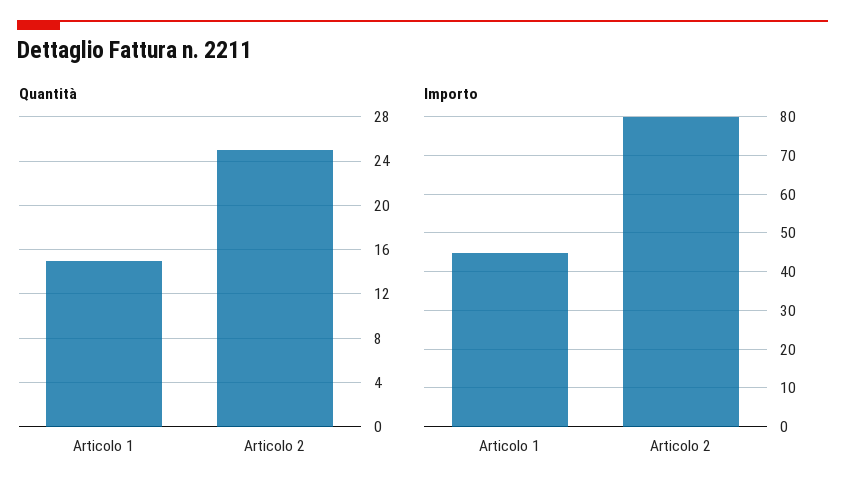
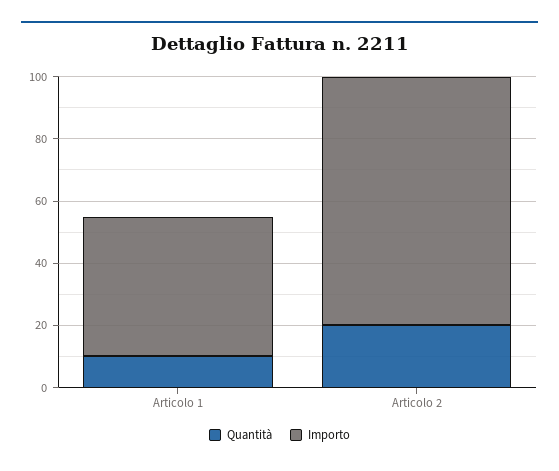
  {
    "Quantità": {
-     "Articolo 1": 15,
+     "Articolo 1": 10,
-     "Articolo 2": 25
+     "Articolo 2": 20
    },
    "Importo": {
      "Articolo 1": 44,
      "Articolo 2": 80
    }
  }

